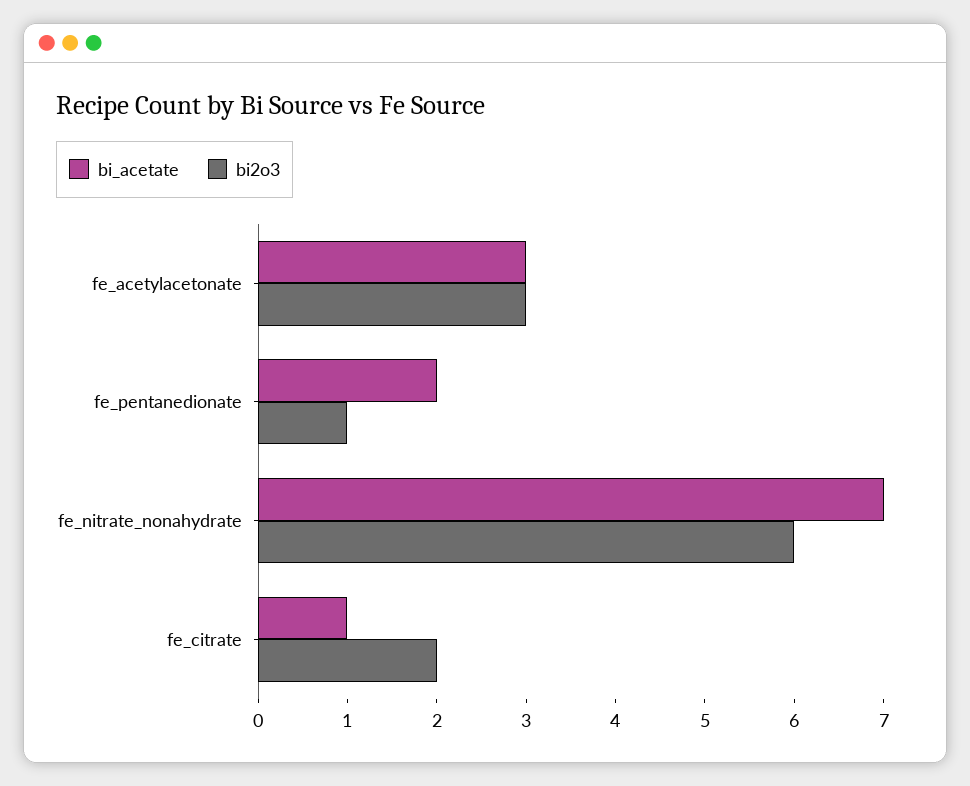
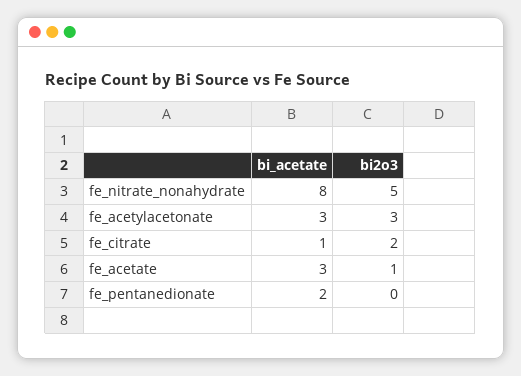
  {
    "bi_acetate": {
      "fe_acetylacetonate": 3,
      "fe_pentanedionate": 2,
-     "fe_nitrate_nonahydrate": 7,
+     "fe_nitrate_nonahydrate": 8,
-     "fe_citrate": 1
+     "fe_citrate": 1,
+     "fe_acetate": 3
    },
    "bi2o3": {
      "fe_acetylacetonate": 3,
-     "fe_pentanedionate": 1,
+     "fe_pentanedionate": 0,
-     "fe_nitrate_nonahydrate": 6,
+     "fe_nitrate_nonahydrate": 5,
-     "fe_citrate": 2
+     "fe_citrate": 2,
+     "fe_acetate": 1
    }
  }

